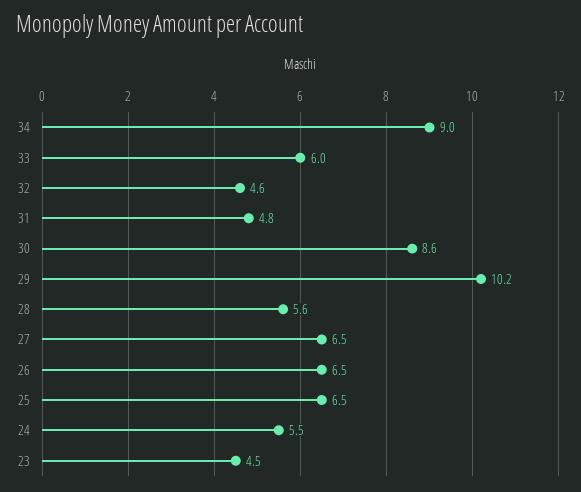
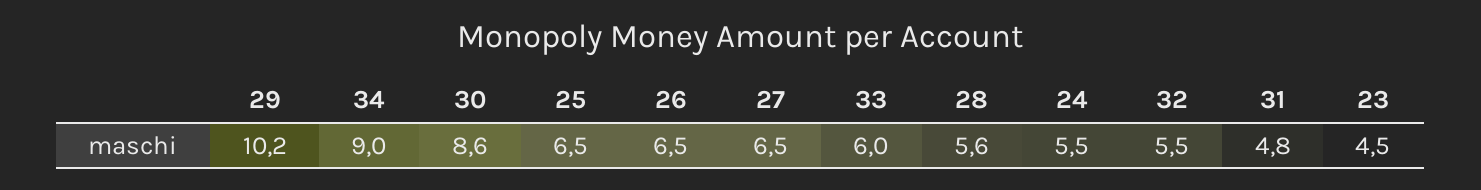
  {
    "34": 9,
    "33": 6,
-   "32": 4.6,
+   "32": 5.5,
    "31": 4.8,
    "30": 8.6,
    "29": 10.2,
    "28": 5.6,
    "27": 6.5,
    "26": 6.5,
    "25": 6.5,
    "24": 5.5,
    "23": 4.5
  }

